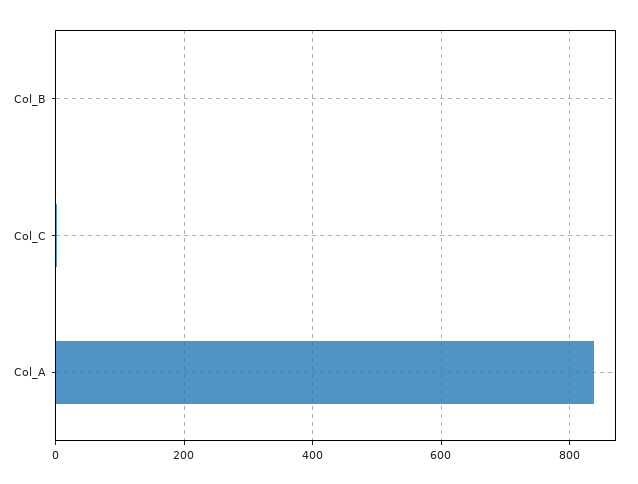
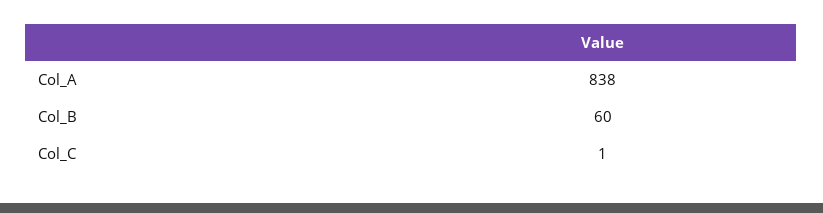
  {
-   "Col_B": 0,
+   "Col_B": 60,
    "Col_C": 1,
    "Col_A": 838
  }

